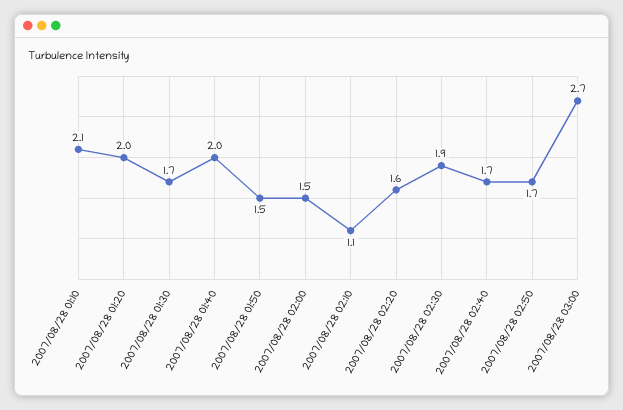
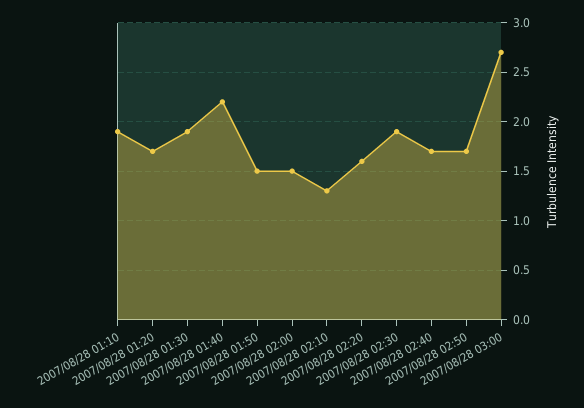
  {
-   "2007/08/28 01:10": 2.1,
+   "2007/08/28 01:10": 1.9,
-   "2007/08/28 01:20": 2,
+   "2007/08/28 01:20": 1.7,
-   "2007/08/28 01:30": 1.7,
+   "2007/08/28 01:30": 1.9,
-   "2007/08/28 01:40": 2,
+   "2007/08/28 01:40": 2.2,
    "2007/08/28 01:50": 1.5,
    "2007/08/28 02:00": 1.5,
-   "2007/08/28 02:10": 1.1,
+   "2007/08/28 02:10": 1.3,
    "2007/08/28 02:20": 1.6,
    "2007/08/28 02:30": 1.9,
    "2007/08/28 02:40": 1.7,
    "2007/08/28 02:50": 1.7,
    "2007/08/28 03:00": 2.7
  }

